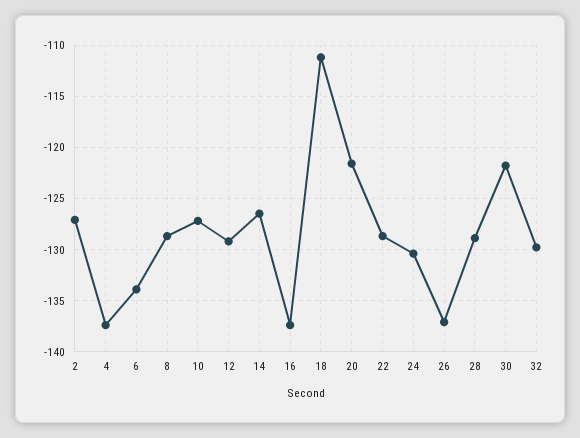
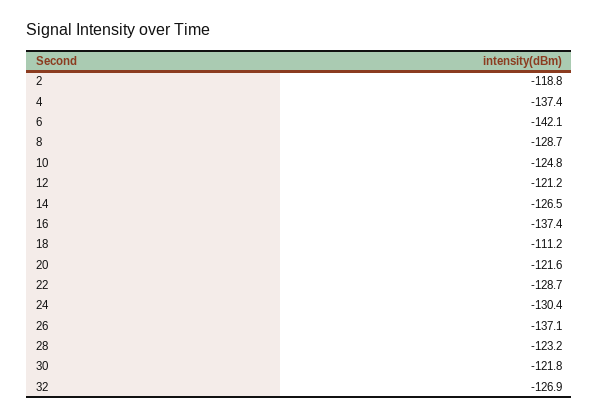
  {
-   "2": -127,
+   "2": -118.8,
    "4": -137.4,
-   "6": -134,
+   "6": -142.1,
    "8": -128.7,
-   "10": -127,
+   "10": -124.8,
-   "12": -129,
+   "12": -121.2,
    "14": -126.5,
    "16": -137.4,
    "18": -111.2,
    "20": -121.6,
    "22": -128.7,
    "24": -130.4,
    "26": -137.1,
-   "28": -129,
+   "28": -123.2,
    "30": -121.8,
-   "32": -130
+   "32": -126.9
  }

